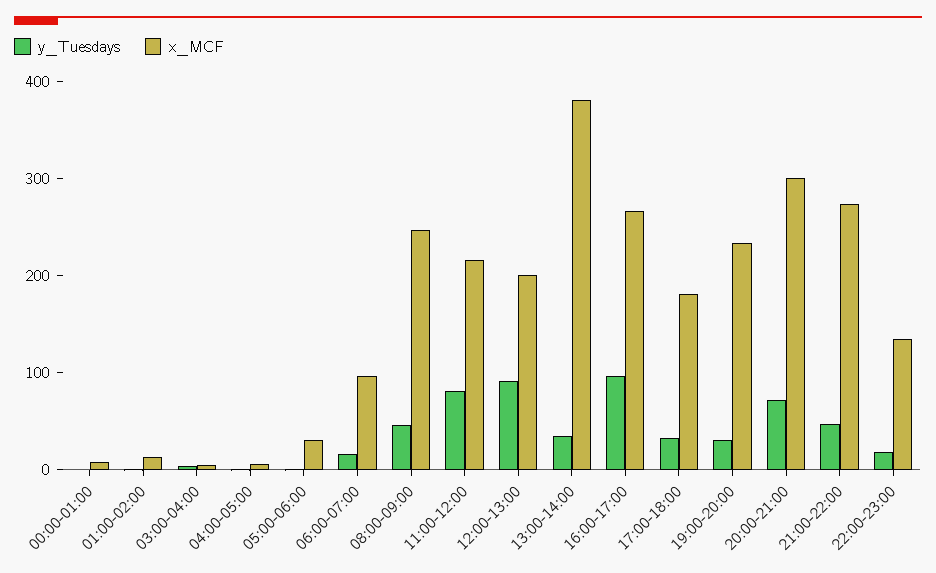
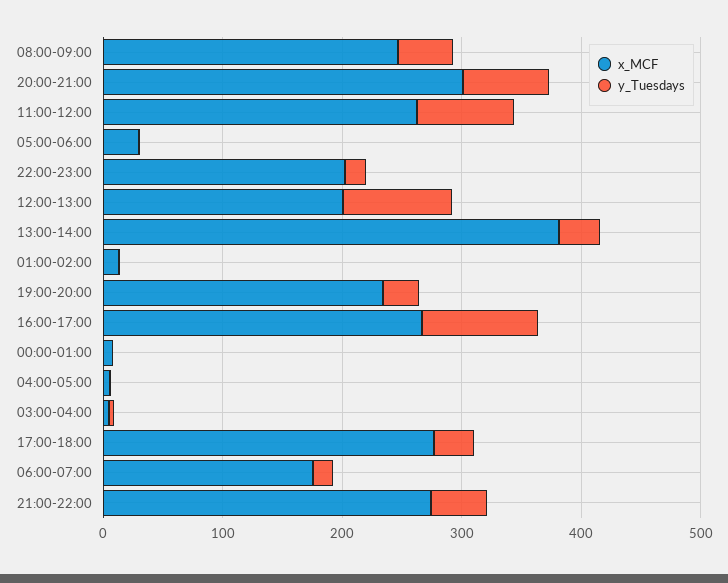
  {
    "y_Tuesdays": {
      "00:00-01:00": 0,
      "01:00-02:00": 0,
      "03:00-04:00": 0,
      "04:00-05:00": 0,
      "05:00-06:00": 0,
      "06:00-07:00": 20,
      "08:00-09:00": 40,
      "11:00-12:00": 80,
      "12:00-13:00": 100,
      "13:00-14:00": 40,
      "16:00-17:00": 100,
      "17:00-18:00": 40,
      "19:00-20:00": 40,
      "20:00-21:00": 80,
      "21:00-22:00": 40,
      "22:00-23:00": 20
    },
    "x_MCF": {
      "00:00-01:00": 0,
      "01:00-02:00": 20,
      "03:00-04:00": 0,
      "04:00-05:00": 0,
      "05:00-06:00": 40,
-     "06:00-07:00": 100,
+     "06:00-07:00": 180,
      "08:00-09:00": 240,
-     "11:00-12:00": 220,
+     "11:00-12:00": 260,
      "12:00-13:00": 200,
      "13:00-14:00": 380,
      "16:00-17:00": 260,
-     "17:00-18:00": 180,
+     "17:00-18:00": 280,
      "19:00-20:00": 240,
      "20:00-21:00": 300,
      "21:00-22:00": 280,
-     "22:00-23:00": 140
+     "22:00-23:00": 200
    }
  }

